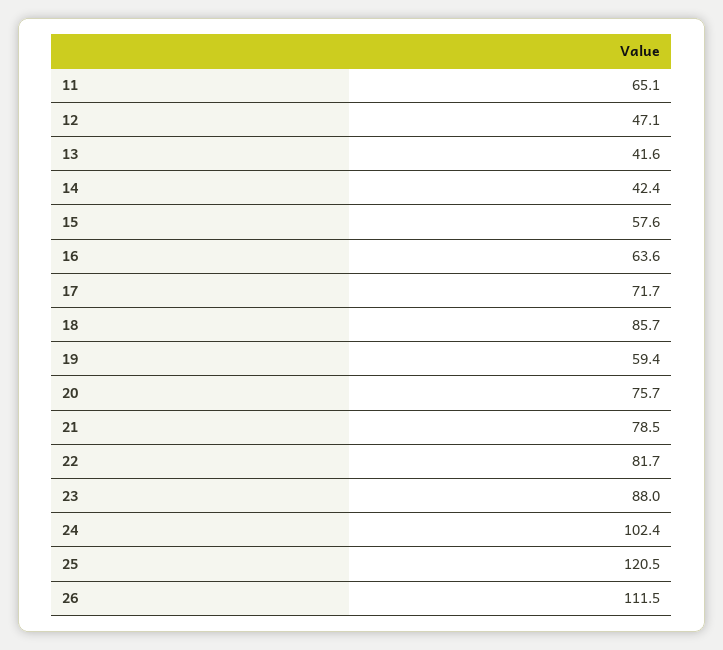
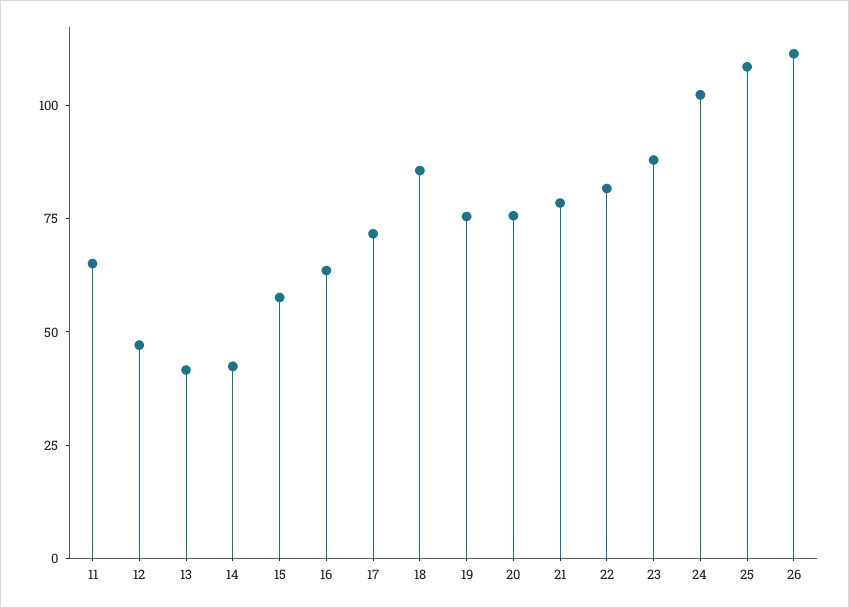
  {
    "11": 65.1,
    "12": 47.1,
    "13": 41.6,
    "14": 42.4,
    "15": 57.6,
    "16": 63.6,
    "17": 71.7,
    "18": 85.7,
-   "19": 59.4,
+   "19": 75,
    "20": 75.7,
    "21": 78.5,
    "22": 81.7,
    "23": 88,
    "24": 102.4,
-   "25": 120.5,
+   "25": 110,
    "26": 111.5
  }

